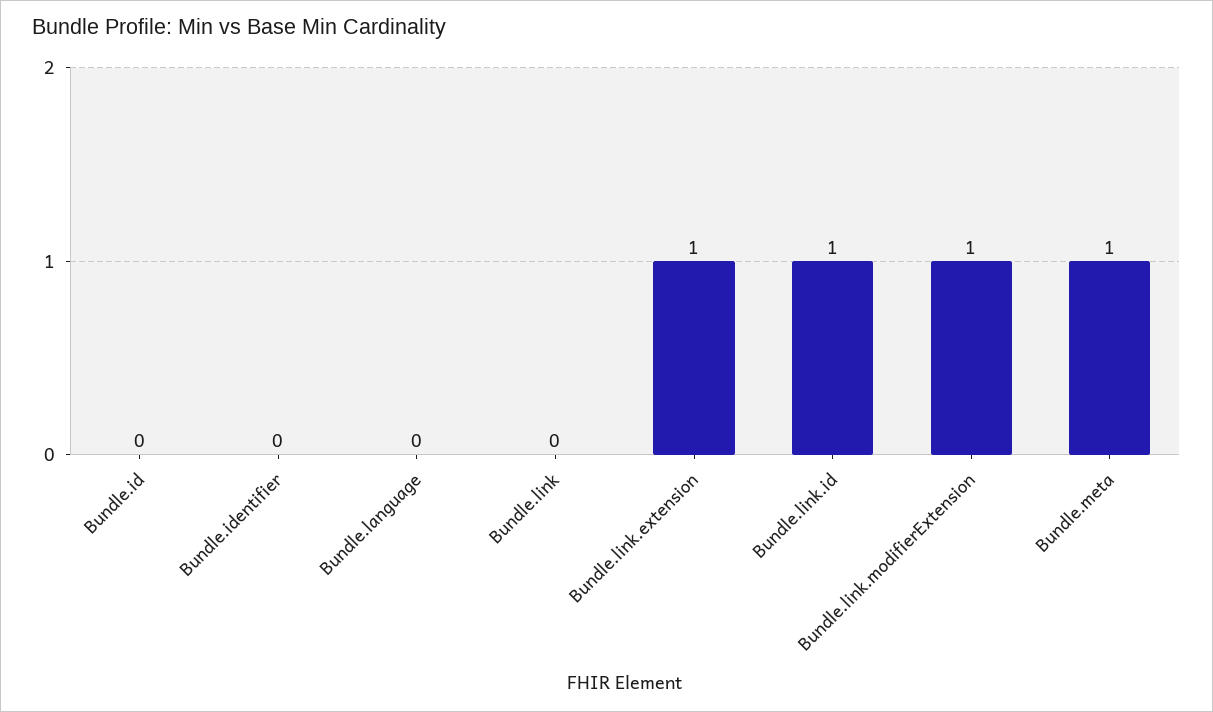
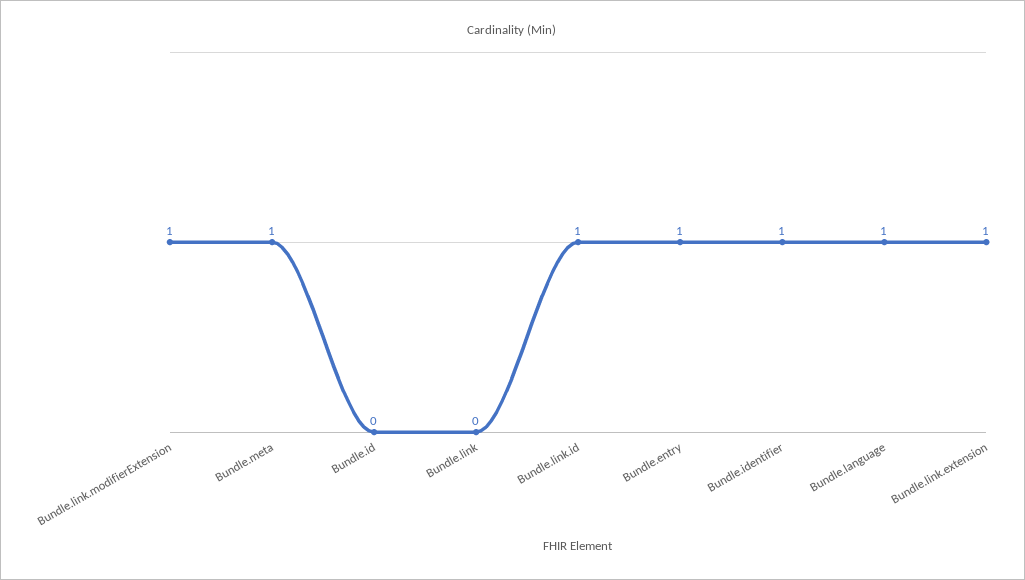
  {
    "Bundle.id": 0,
-   "Bundle.identifier": 0,
+   "Bundle.identifier": 1,
-   "Bundle.language": 0,
+   "Bundle.language": 1,
    "Bundle.link": 0,
    "Bundle.link.extension": 1,
    "Bundle.link.id": 1,
    "Bundle.link.modifierExtension": 1,
-   "Bundle.meta": 1
+   "Bundle.meta": 1,
+   "Bundle.entry": 1
  }

